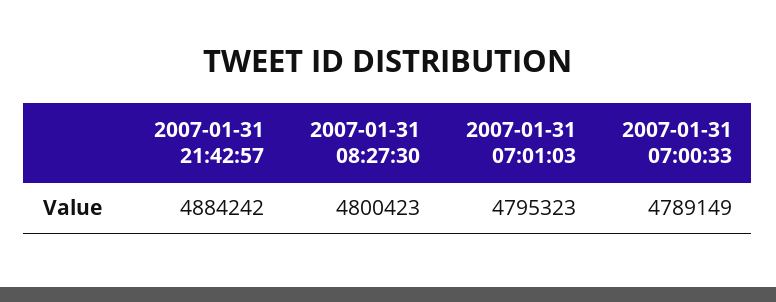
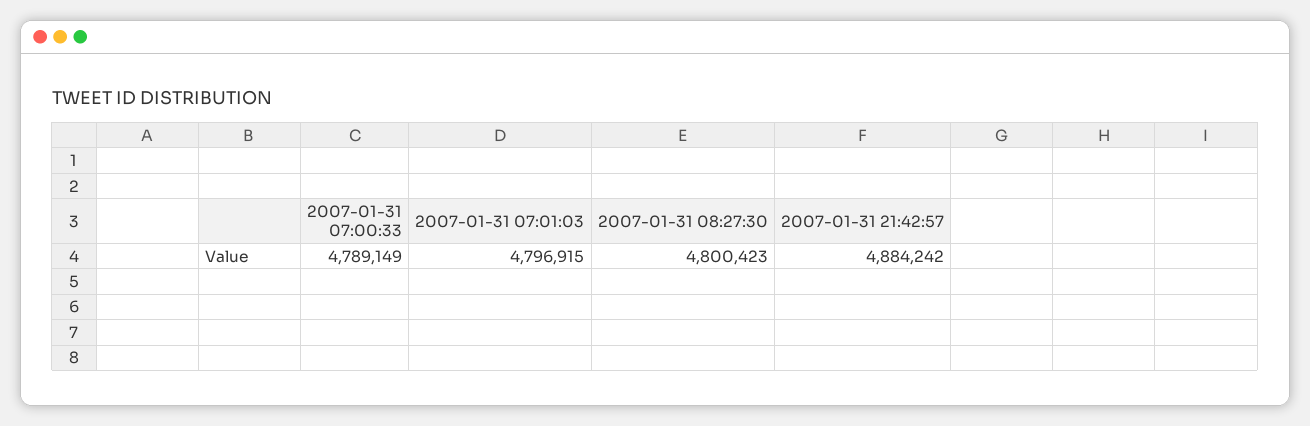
  {
    "2007-01-31 21:42:57": 4884242,
    "2007-01-31 08:27:30": 4800423,
-   "2007-01-31 07:01:03": 4795323,
+   "2007-01-31 07:01:03": 4796915,
    "2007-01-31 07:00:33": 4789149
  }

